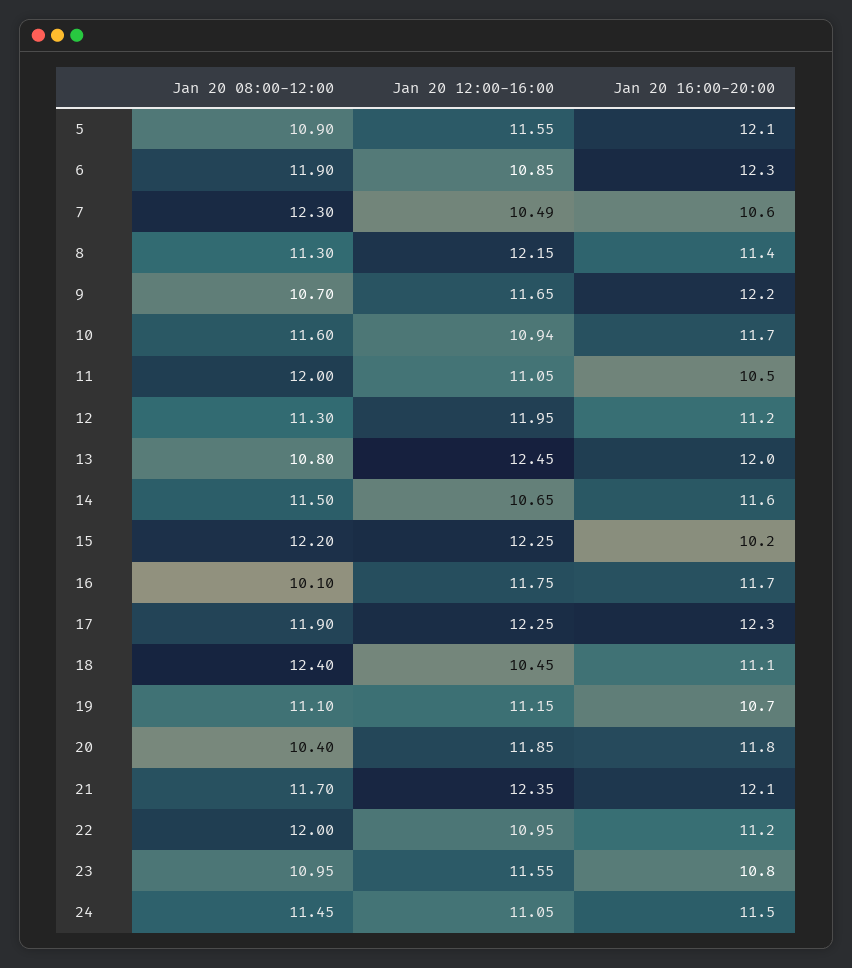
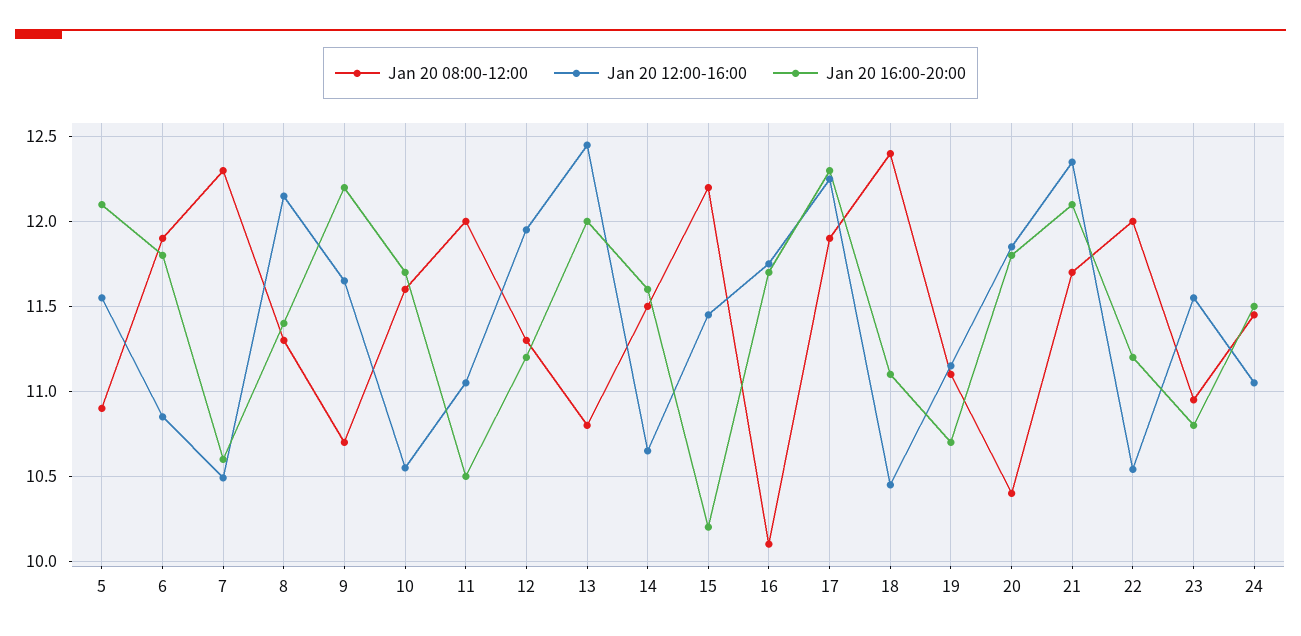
  {
    "Jan 20 08:00-12:00": {
      "5": 10.9,
      "6": 11.9,
      "7": 12.3,
      "8": 11.3,
      "9": 10.7,
      "10": 11.6,
      "11": 12,
      "12": 11.3,
      "13": 10.8,
      "14": 11.5,
      "15": 12.2,
      "16": 10.1,
      "17": 11.9,
      "18": 12.4,
      "19": 11.1,
      "20": 10.4,
      "21": 11.7,
      "22": 12,
      "23": 10.95,
      "24": 11.45
    },
    "Jan 20 12:00-16:00": {
      "5": 11.55,
      "6": 10.85,
      "7": 10.49,
      "8": 12.15,
      "9": 11.65,
-     "10": 10.94,
+     "10": 10.55,
      "11": 11.05,
      "12": 11.95,
      "13": 12.45,
      "14": 10.65,
-     "15": 12.25,
+     "15": 11.45,
      "16": 11.75,
      "17": 12.25,
      "18": 10.45,
      "19": 11.15,
      "20": 11.85,
      "21": 12.35,
-     "22": 10.95,
+     "22": 10.55,
      "23": 11.55,
      "24": 11.05
    },
    "Jan 20 16:00-20:00": {
      "5": 12.1,
-     "6": 12.3,
+     "6": 11.8,
      "7": 10.6,
      "8": 11.4,
      "9": 12.2,
      "10": 11.7,
      "11": 10.5,
      "12": 11.2,
      "13": 12,
      "14": 11.6,
      "15": 10.2,
      "16": 11.7,
      "17": 12.3,
      "18": 11.1,
      "19": 10.7,
      "20": 11.8,
      "21": 12.1,
      "22": 11.2,
      "23": 10.8,
      "24": 11.5
    }
  }

